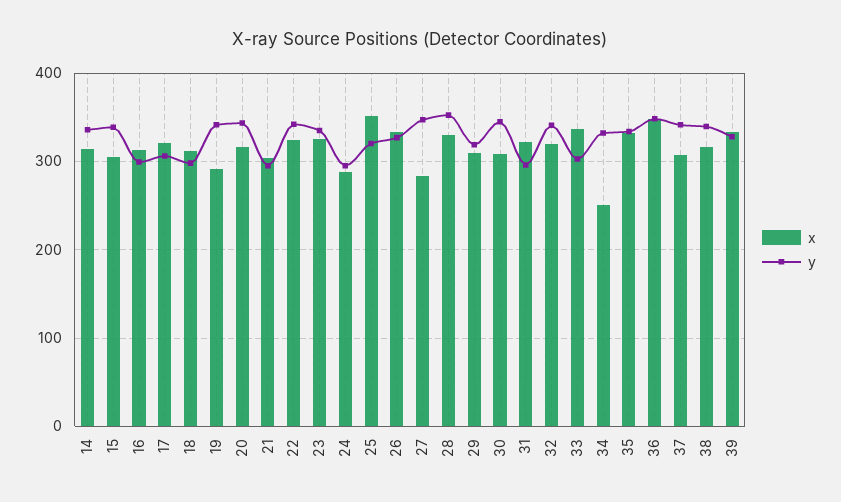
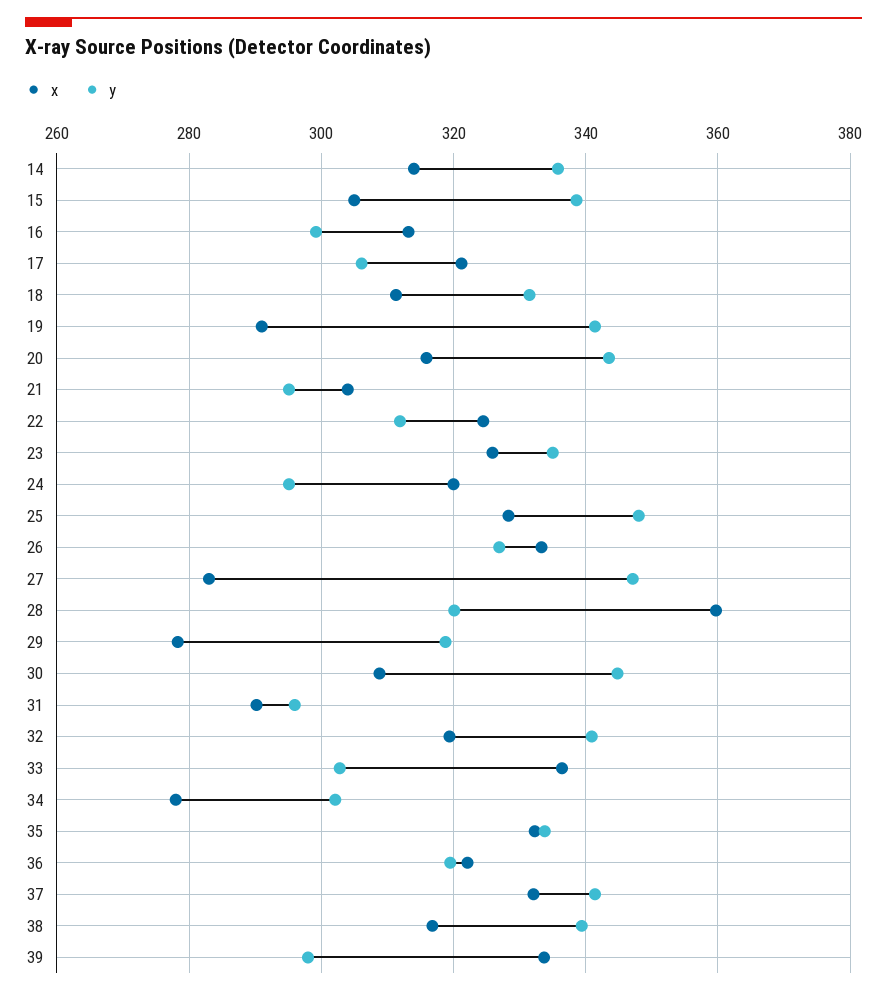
  {
    "x": {
      "14": 314,
      "15": 306,
      "16": 314,
      "17": 322,
      "18": 312,
      "19": 292,
      "20": 316,
      "21": 304,
      "22": 324,
      "23": 326,
-     "24": 290,
+     "24": 320,
-     "25": 350,
+     "25": 328,
      "26": 334,
      "27": 284,
-     "28": 330,
+     "28": 360,
-     "29": 310,
+     "29": 278,
      "30": 308,
-     "31": 320,
+     "31": 290,
      "32": 320,
      "33": 336,
-     "34": 250,
+     "34": 278,
      "35": 332,
-     "36": 350,
+     "36": 322,
-     "37": 310,
+     "37": 332,
      "38": 316,
      "39": 334
    },
    "y": {
      "14": 336,
      "15": 338,
      "16": 300,
      "17": 306,
-     "18": 300,
+     "18": 332,
      "19": 342,
      "20": 344,
      "21": 296,
-     "22": 340,
+     "22": 312,
      "23": 336,
      "24": 296,
-     "25": 320,
+     "25": 348,
      "26": 326,
      "27": 348,
-     "28": 350,
+     "28": 320,
      "29": 318,
      "30": 344,
      "31": 296,
      "32": 340,
      "33": 302,
-     "34": 330,
+     "34": 302,
      "35": 334,
-     "36": 350,
+     "36": 320,
      "37": 342,
      "38": 340,
-     "39": 330
+     "39": 298
    }
  }

